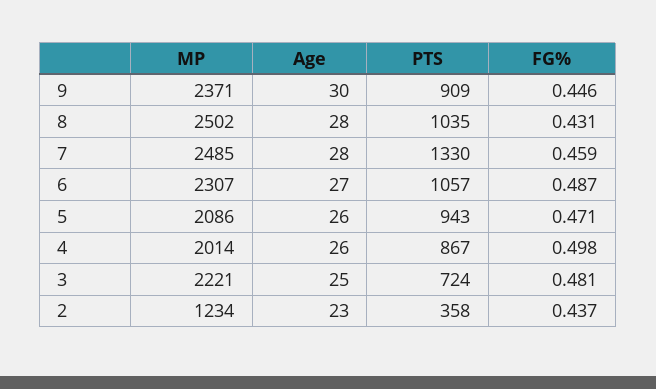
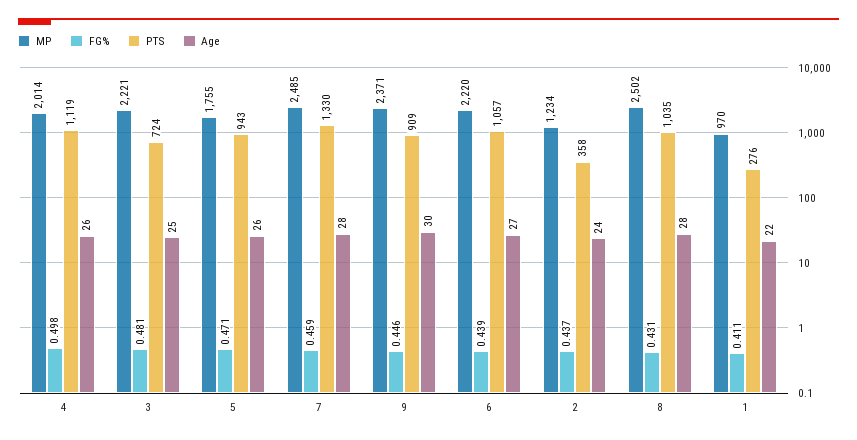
  {
    "MP": {
      "9": 2371,
      "8": 2502,
      "7": 2485,
-     "6": 2307,
+     "6": 2220,
-     "5": 2086,
+     "5": 1755,
      "4": 2014,
      "3": 2221,
-     "2": 1234
+     "2": 1234,
+     "1": 970
    },
    "Age": {
      "9": 30,
      "8": 28,
      "7": 28,
      "6": 27,
      "5": 26,
      "4": 26,
      "3": 25,
-     "2": 23
+     "2": 24,
+     "1": 22
    },
    "PTS": {
      "9": 909,
      "8": 1035,
      "7": 1330,
      "6": 1057,
      "5": 943,
-     "4": 867,
+     "4": 1119,
      "3": 724,
-     "2": 358
+     "2": 358,
+     "1": 276
    },
    "FG%": {
      "9": 0.446,
      "8": 0.431,
      "7": 0.459,
-     "6": 0.487,
+     "6": 0.439,
      "5": 0.471,
      "4": 0.498,
      "3": 0.481,
-     "2": 0.437
+     "2": 0.437,
+     "1": 0.411
    }
  }

